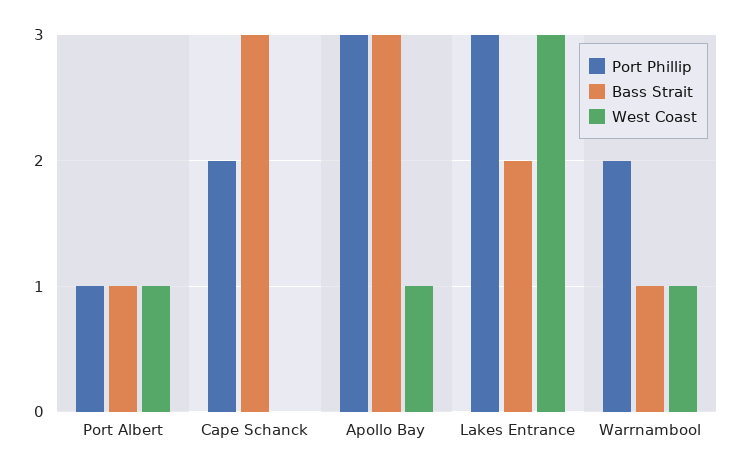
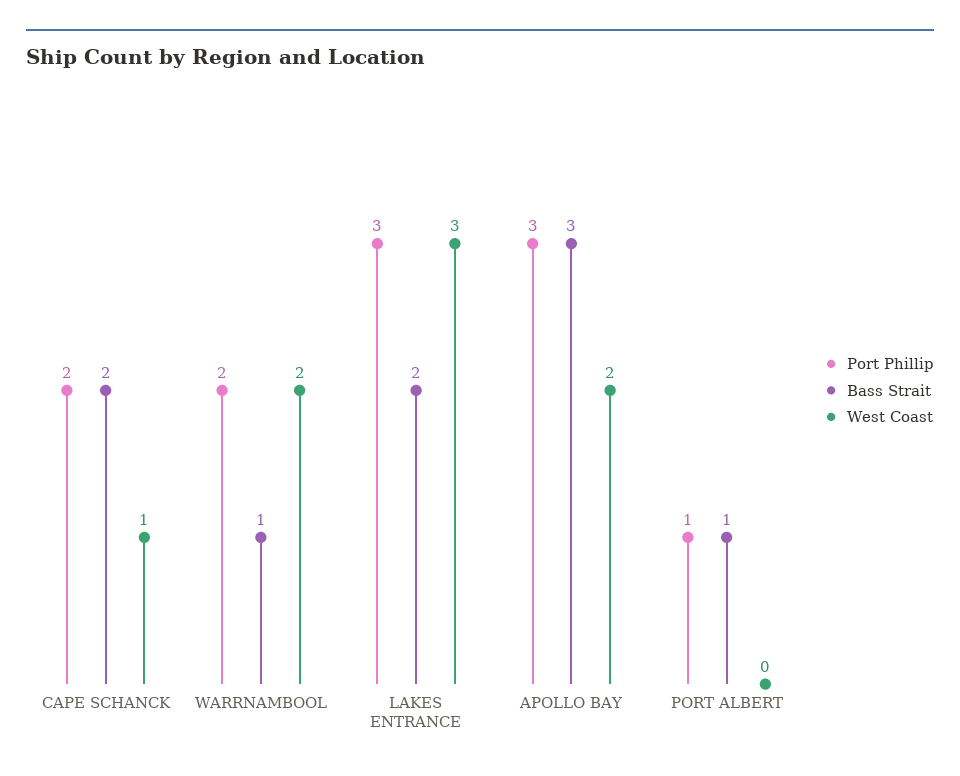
  {
    "Port Phillip": {
      "Port Albert": 1,
      "Cape Schanck": 2,
      "Apollo Bay": 3,
      "Lakes Entrance": 3,
      "Warrnambool": 2
    },
    "Bass Strait": {
      "Port Albert": 1,
-     "Cape Schanck": 3,
+     "Cape Schanck": 2,
      "Apollo Bay": 3,
      "Lakes Entrance": 2,
      "Warrnambool": 1
    },
    "West Coast": {
-     "Port Albert": 1,
+     "Port Albert": 0,
-     "Cape Schanck": 0,
+     "Cape Schanck": 1,
-     "Apollo Bay": 1,
+     "Apollo Bay": 2,
      "Lakes Entrance": 3,
-     "Warrnambool": 1
+     "Warrnambool": 2
    }
  }

